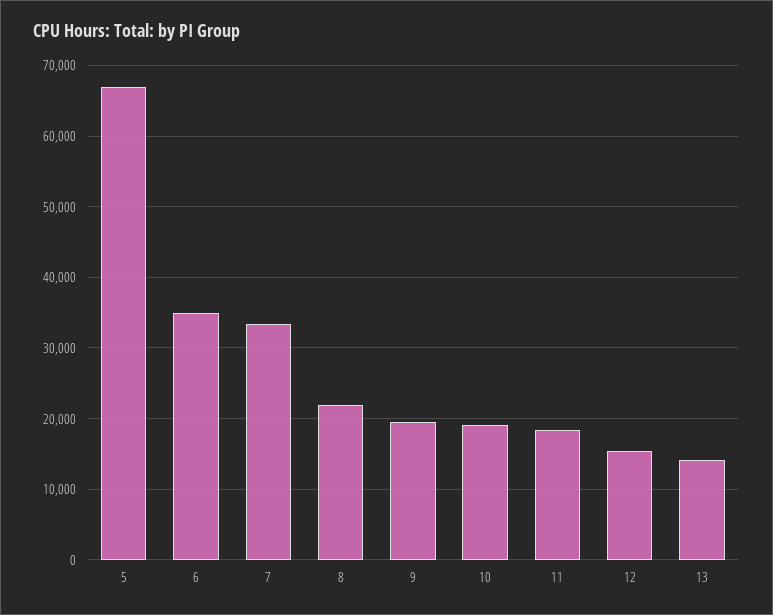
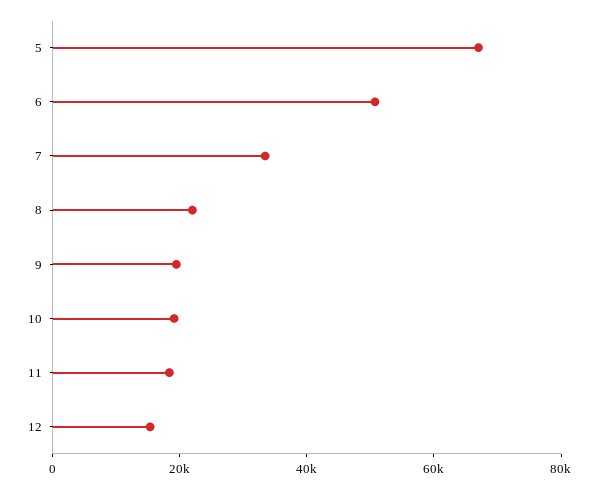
  {
    "5": 67000,
-   "6": 35000,
+   "6": 50000,
    "7": 33000,
    "8": 22000,
    "9": 19000,
    "10": 19000,
    "11": 18000,
-   "12": 15000,
+   "12": 15000
-   "13": 14000
  }

